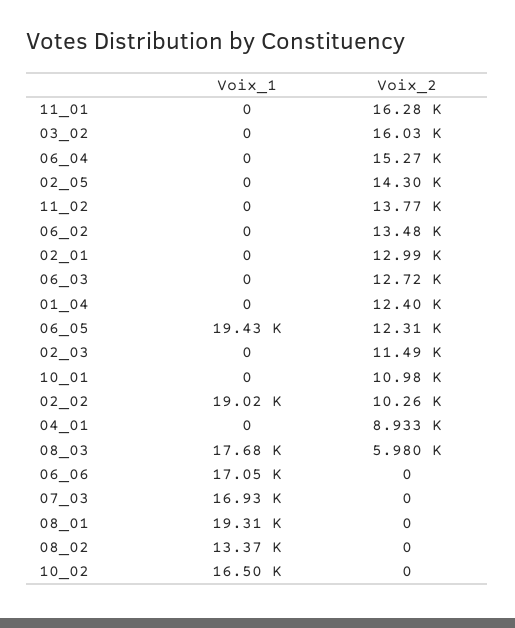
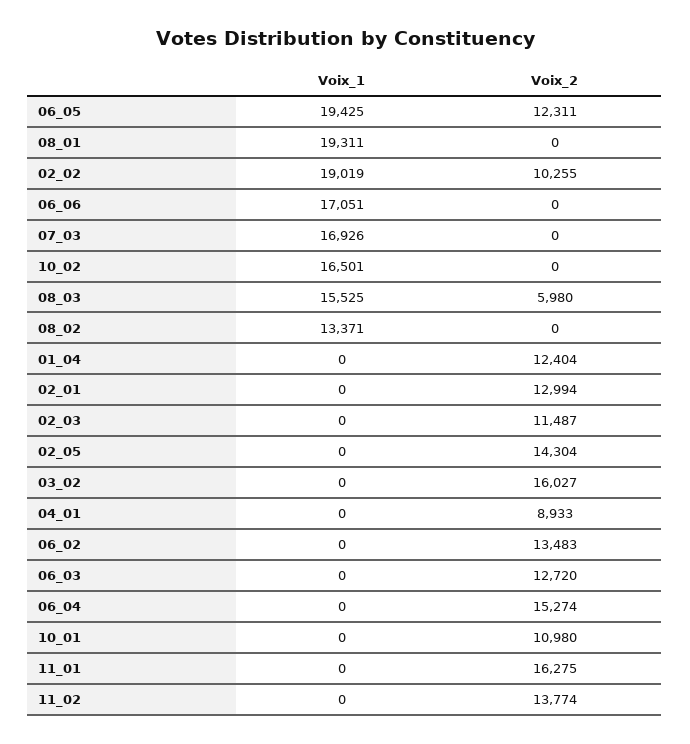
  {
    "Voix_1": {
      "11_01": 0,
      "03_02": 0,
      "06_04": 0,
      "02_05": 0,
      "11_02": 0,
      "06_02": 0,
      "02_01": 0,
      "06_03": 0,
      "01_04": 0,
      "06_05": 19425,
      "02_03": 0,
      "10_01": 0,
      "02_02": 19019,
      "04_01": 0,
-     "08_03": 17680,
+     "08_03": 15525,
      "06_06": 17051,
      "07_03": 16926,
      "08_01": 19311,
      "08_02": 13371,
      "10_02": 16501
    },
    "Voix_2": {
      "11_01": 16275,
      "03_02": 16027,
      "06_04": 15274,
      "02_05": 14304,
      "11_02": 13774,
      "06_02": 13483,
      "02_01": 12994,
      "06_03": 12720,
      "01_04": 12404,
      "06_05": 12311,
      "02_03": 11487,
      "10_01": 10980,
      "02_02": 10255,
      "04_01": 8933,
      "08_03": 5980,
      "06_06": 0,
      "07_03": 0,
      "08_01": 0,
      "08_02": 0,
      "10_02": 0
    }
  }

